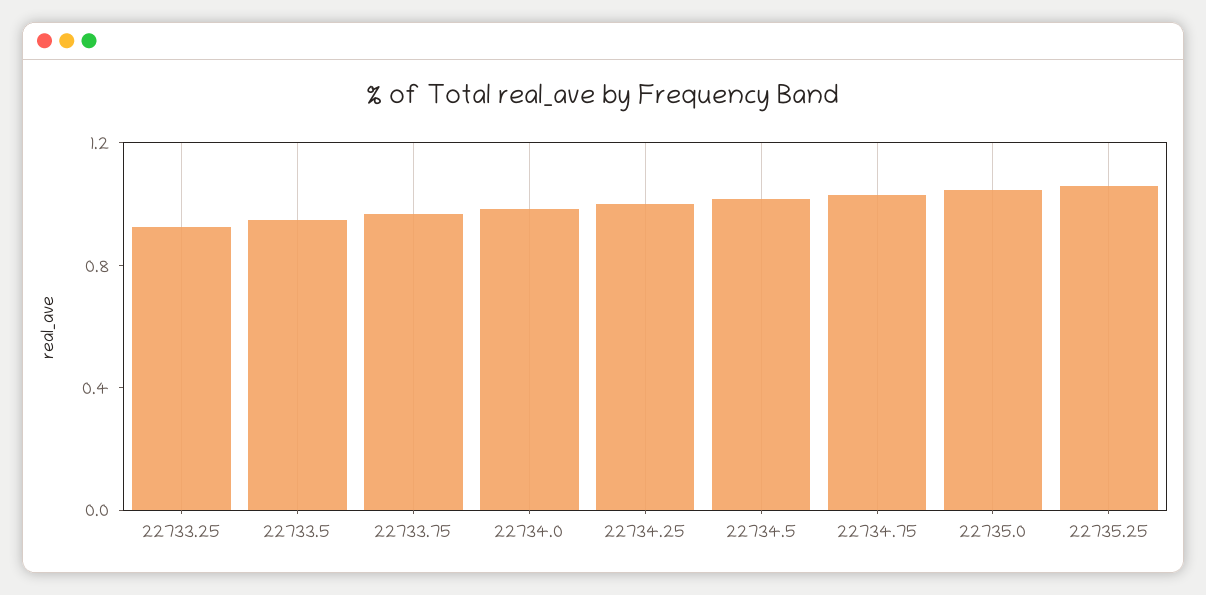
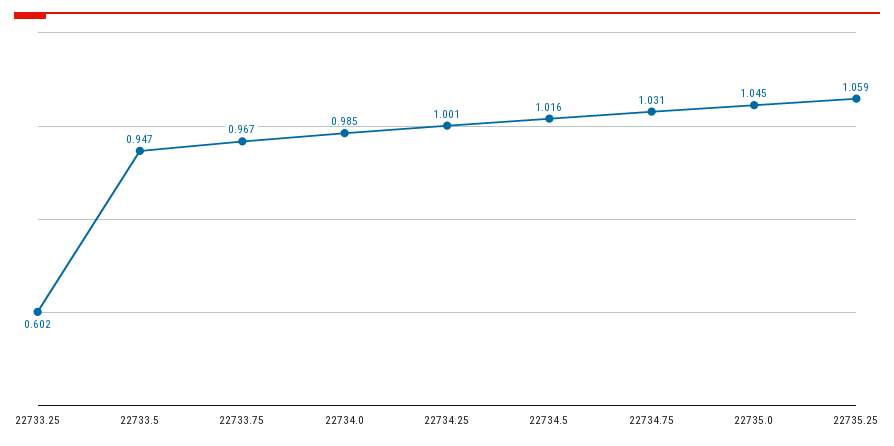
  {
-   "22733.25": 0.9,
+   "22733.25": 0.602,
    "22733.5": 0.947,
    "22733.75": 0.967,
    "22734.0": 0.985,
    "22734.25": 1.001,
    "22734.5": 1.016,
    "22734.75": 1.031,
    "22735.0": 1.045,
    "22735.25": 1.059
  }

